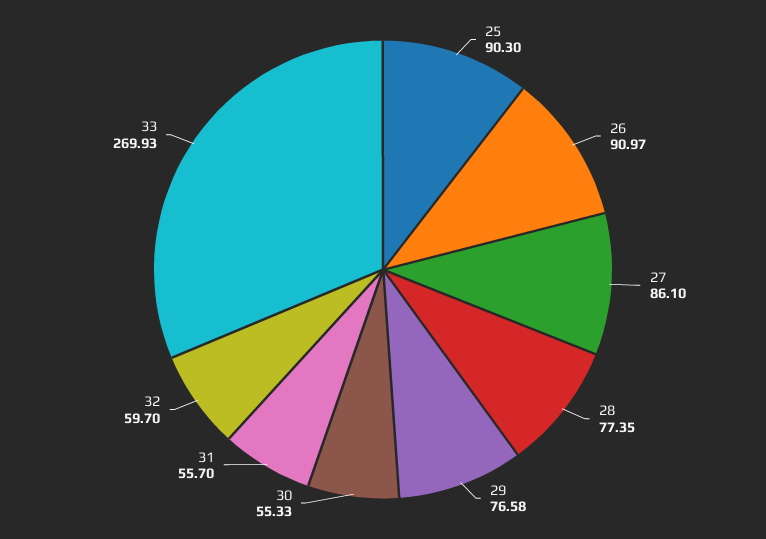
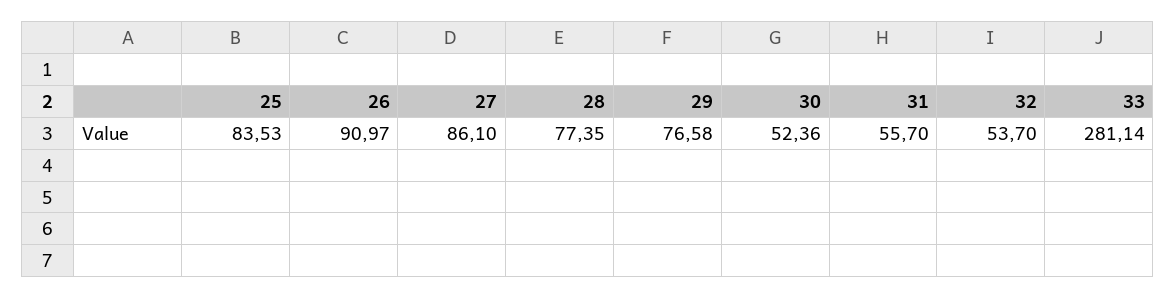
  {
-   "25": 90.3,
+   "25": 83.53,
    "26": 90.97,
    "27": 86.1,
    "28": 77.35,
    "29": 76.58,
-   "30": 55.33,
+   "30": 52.36,
    "31": 55.7,
-   "32": 59.7,
+   "32": 53.7,
-   "33": 269.93
+   "33": 281.14
  }

